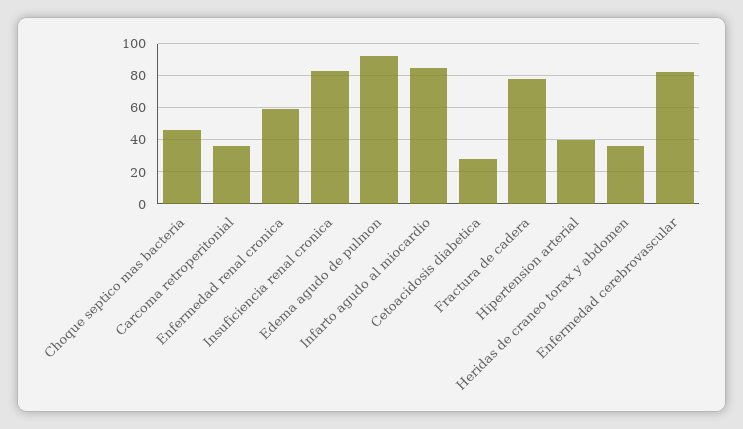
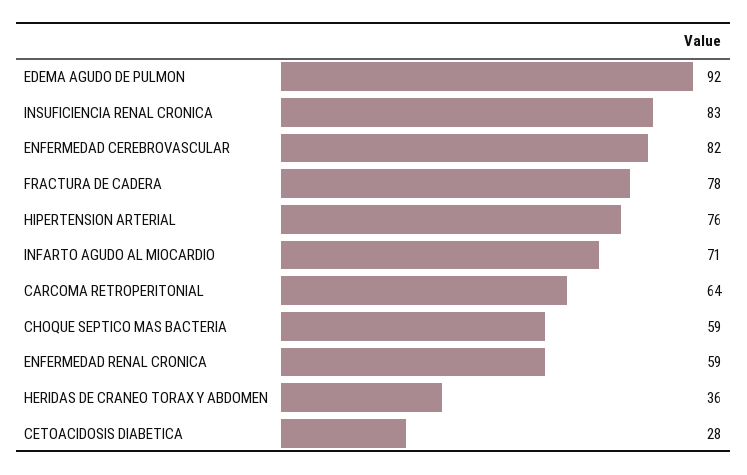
  {
-   "Choque septico mas bacteria": 45,
+   "Choque septico mas bacteria": 59,
-   "Carcoma retroperitonial": 35,
+   "Carcoma retroperitonial": 64,
    "Enfermedad renal cronica": 59,
    "Insuficiencia renal cronica": 83,
    "Edema agudo de pulmon": 92,
-   "Infarto agudo al miocardio": 85,
+   "Infarto agudo al miocardio": 71,
    "Cetoacidosis diabetica": 28,
    "Fractura de cadera": 78,
-   "Hipertension arterial": 40,
+   "Hipertension arterial": 76,
    "Heridas de craneo torax y abdomen": 36,
    "Enfermedad cerebrovascular": 82
  }

